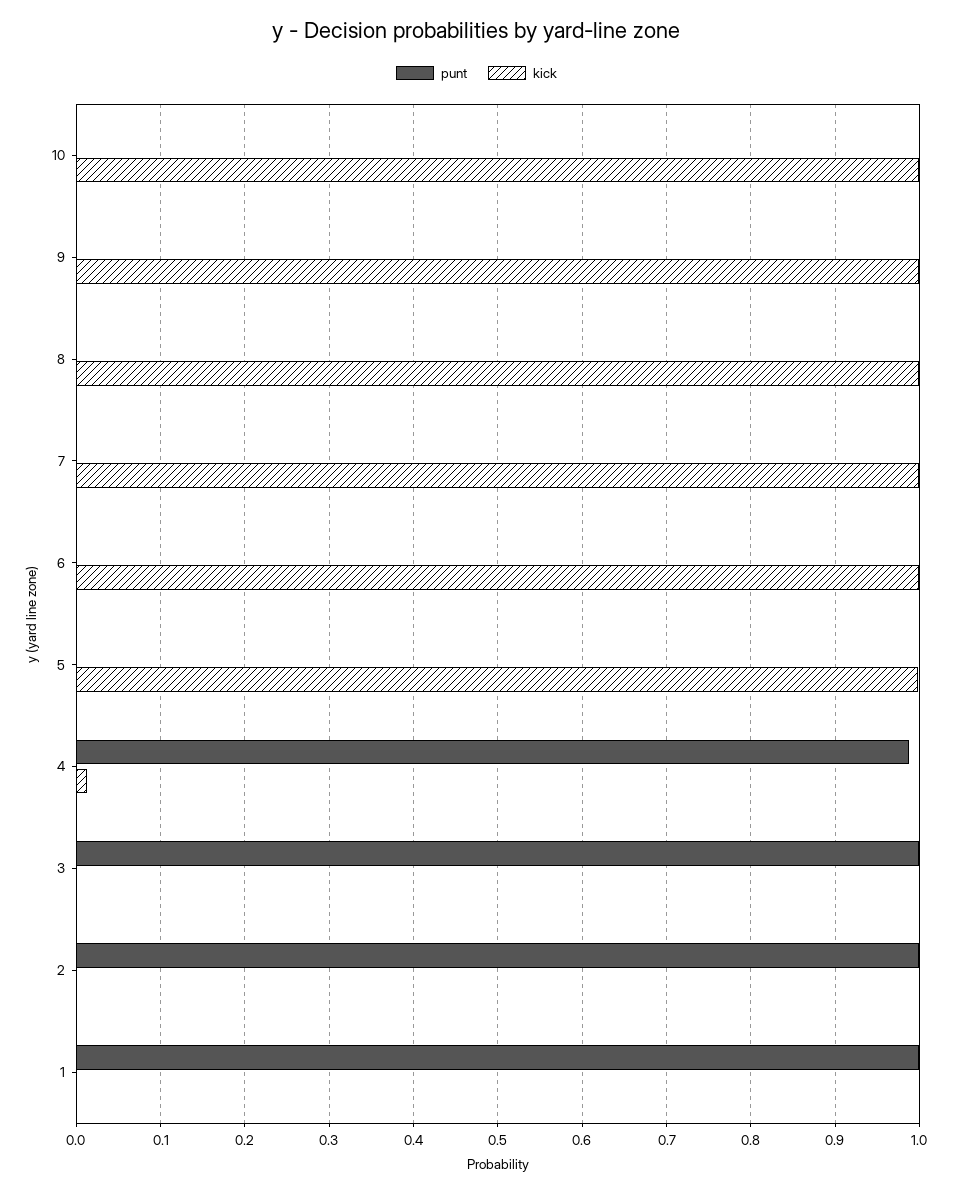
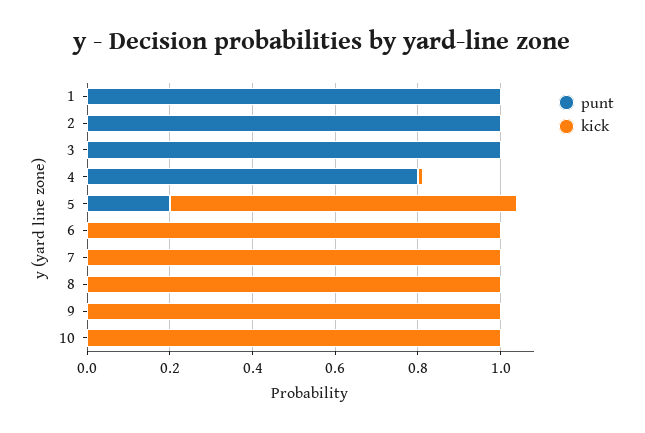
  {
    "punt": {
      "10": 0,
      "9": 0,
      "8": 0,
      "7": 0,
      "6": 0,
-     "5": 0,
+     "5": 0.2,
-     "4": 0.99,
+     "4": 0.8,
      "3": 1,
      "2": 1,
      "1": 1
    },
    "kick": {
      "10": 1,
      "9": 1,
      "8": 1,
      "7": 1,
      "6": 1,
-     "5": 1,
+     "5": 0.85,
      "4": 0.01,
      "3": 0,
      "2": 0,
      "1": 0
    }
  }

